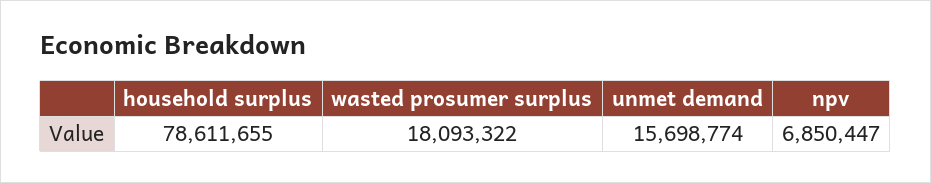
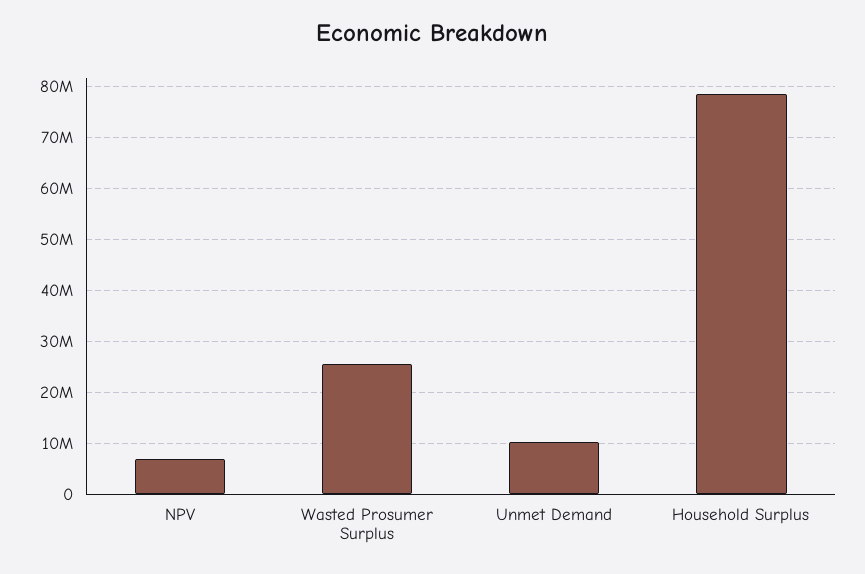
  {
    "household surplus": 78611655,
-   "wasted prosumer surplus": 18093322,
+   "wasted prosumer surplus": 26000000,
-   "unmet demand": 15698774,
+   "unmet demand": 10000000,
    "npv": 6850447
  }

